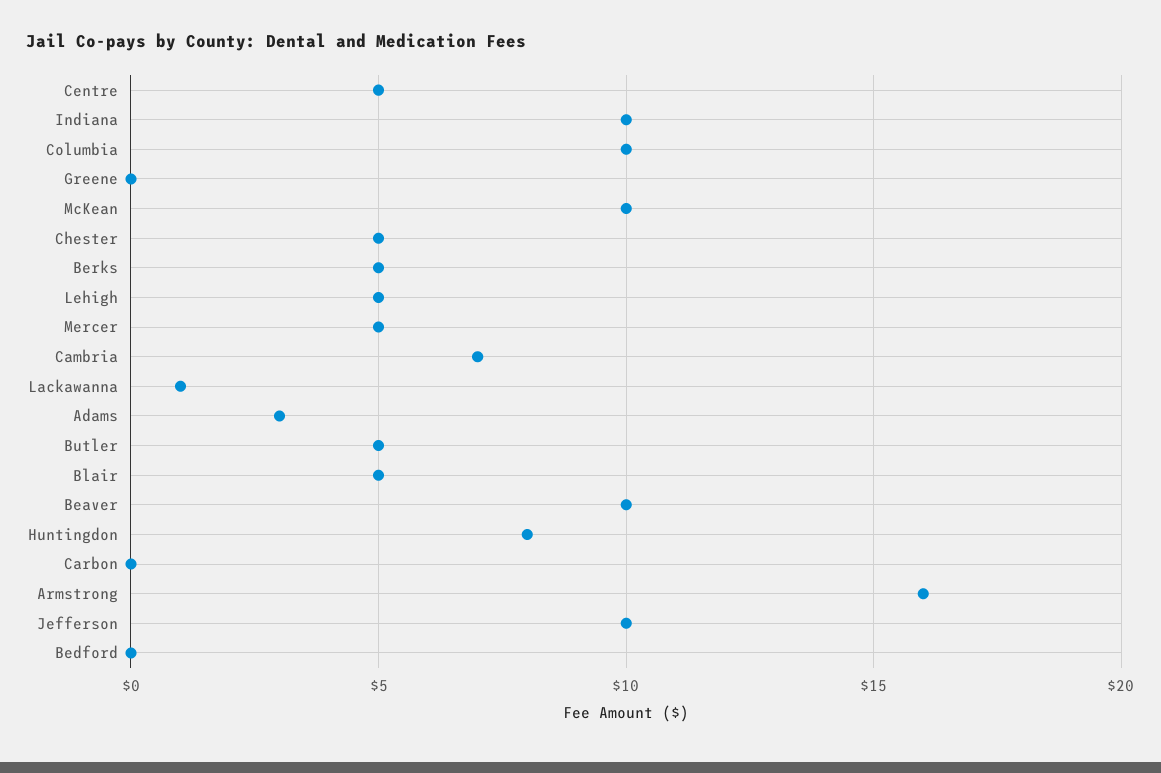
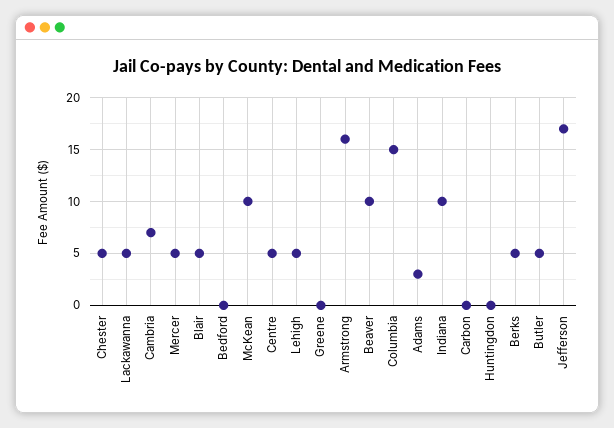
  {
    "Centre": 5,
    "Indiana": 10,
-   "Columbia": 10,
+   "Columbia": 15,
    "Greene": 0,
    "McKean": 10,
    "Chester": 5,
    "Berks": 5,
    "Lehigh": 5,
    "Mercer": 5,
    "Cambria": 7,
-   "Lackawanna": 1,
+   "Lackawanna": 5,
    "Adams": 3,
    "Butler": 5,
    "Blair": 5,
    "Beaver": 10,
-   "Huntingdon": 8,
+   "Huntingdon": 0,
    "Carbon": 0,
    "Armstrong": 16,
-   "Jefferson": 10,
+   "Jefferson": 17,
    "Bedford": 0
  }

